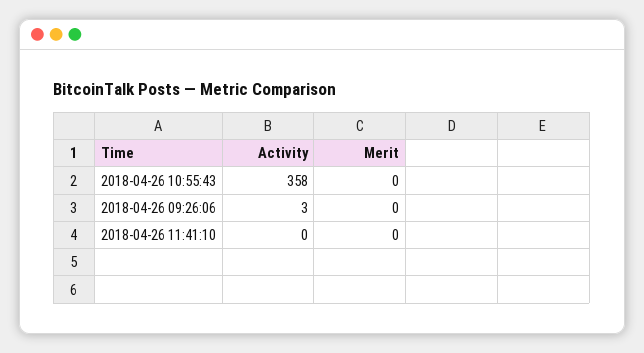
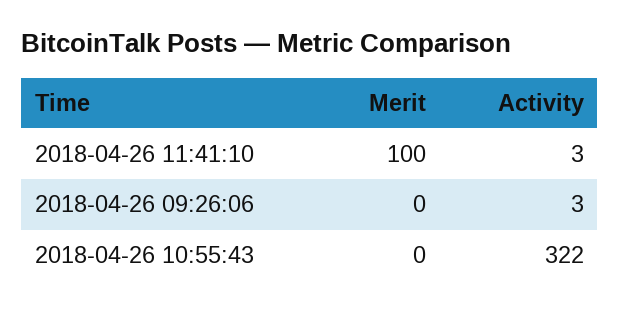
  {
    "Activity": {
-     "2018-04-26 10:55:43": 358,
+     "2018-04-26 10:55:43": 322,
      "2018-04-26 09:26:06": 3,
-     "2018-04-26 11:41:10": 0
+     "2018-04-26 11:41:10": 3
    },
    "Merit": {
      "2018-04-26 10:55:43": 0,
      "2018-04-26 09:26:06": 0,
-     "2018-04-26 11:41:10": 0
+     "2018-04-26 11:41:10": 100
    }
  }

